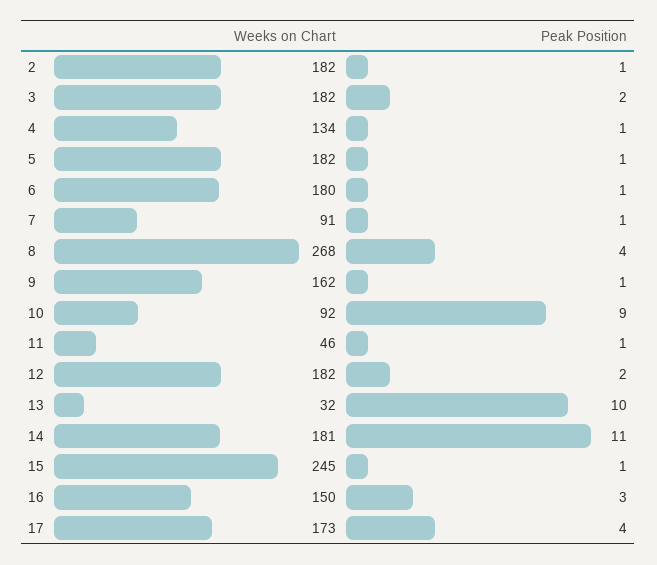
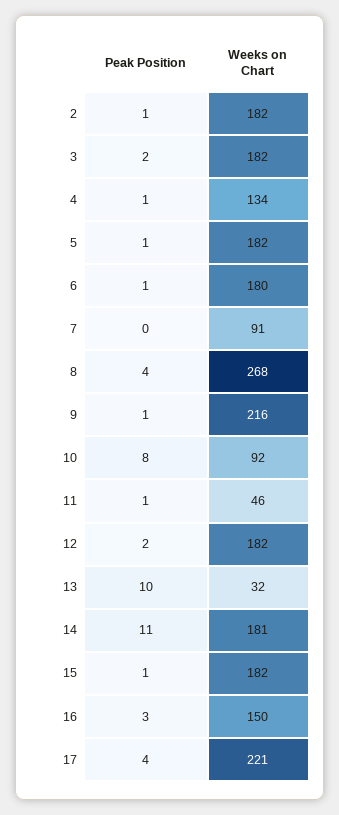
  {
    "Weeks on Chart": {
      "2": 182,
      "3": 182,
      "4": 134,
      "5": 182,
      "6": 180,
      "7": 91,
      "8": 268,
-     "9": 162,
+     "9": 216,
      "10": 92,
      "11": 46,
      "12": 182,
      "13": 32,
      "14": 181,
-     "15": 245,
+     "15": 182,
      "16": 150,
-     "17": 173
+     "17": 221
    },
    "Peak Position": {
      "2": 1,
      "3": 2,
      "4": 1,
      "5": 1,
      "6": 1,
-     "7": 1,
+     "7": 0,
      "8": 4,
      "9": 1,
-     "10": 9,
+     "10": 8,
      "11": 1,
      "12": 2,
      "13": 10,
      "14": 11,
      "15": 1,
      "16": 3,
      "17": 4
    }
  }

